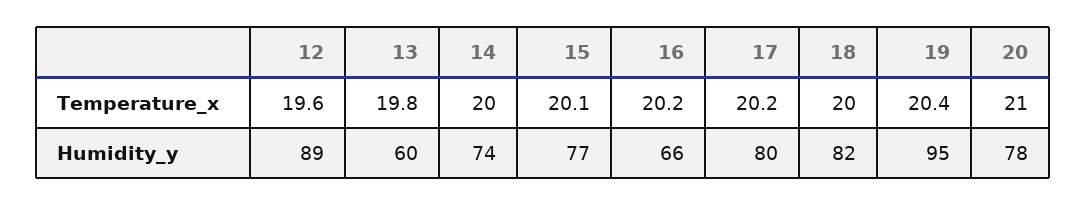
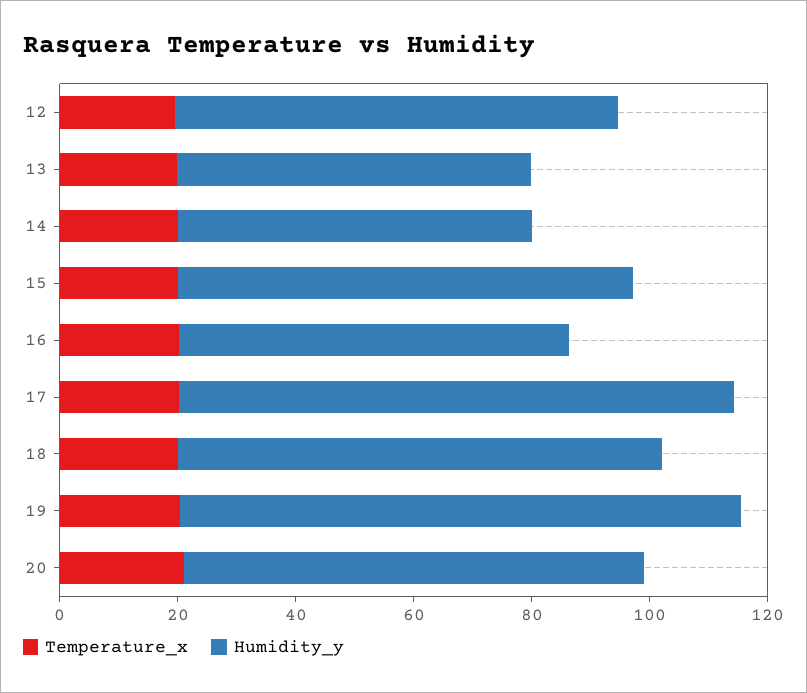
  {
    "Temperature_x": {
      "12": 19.6,
      "13": 19.8,
      "14": 20,
      "15": 20.1,
      "16": 20.2,
      "17": 20.2,
      "18": 20,
      "19": 20.4,
      "20": 21
    },
    "Humidity_y": {
-     "12": 89,
+     "12": 75,
      "13": 60,
-     "14": 74,
+     "14": 60,
      "15": 77,
      "16": 66,
-     "17": 80,
+     "17": 95,
      "18": 82,
      "19": 95,
      "20": 78
    }
  }

